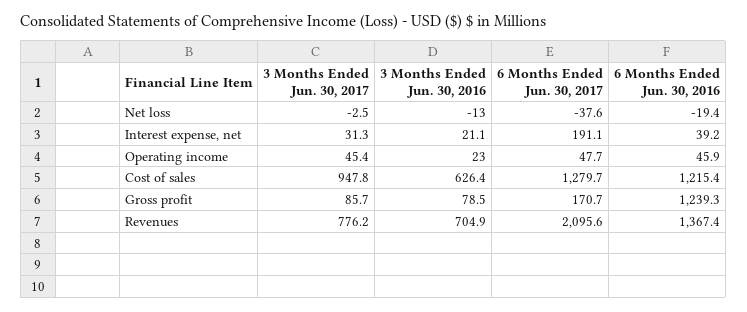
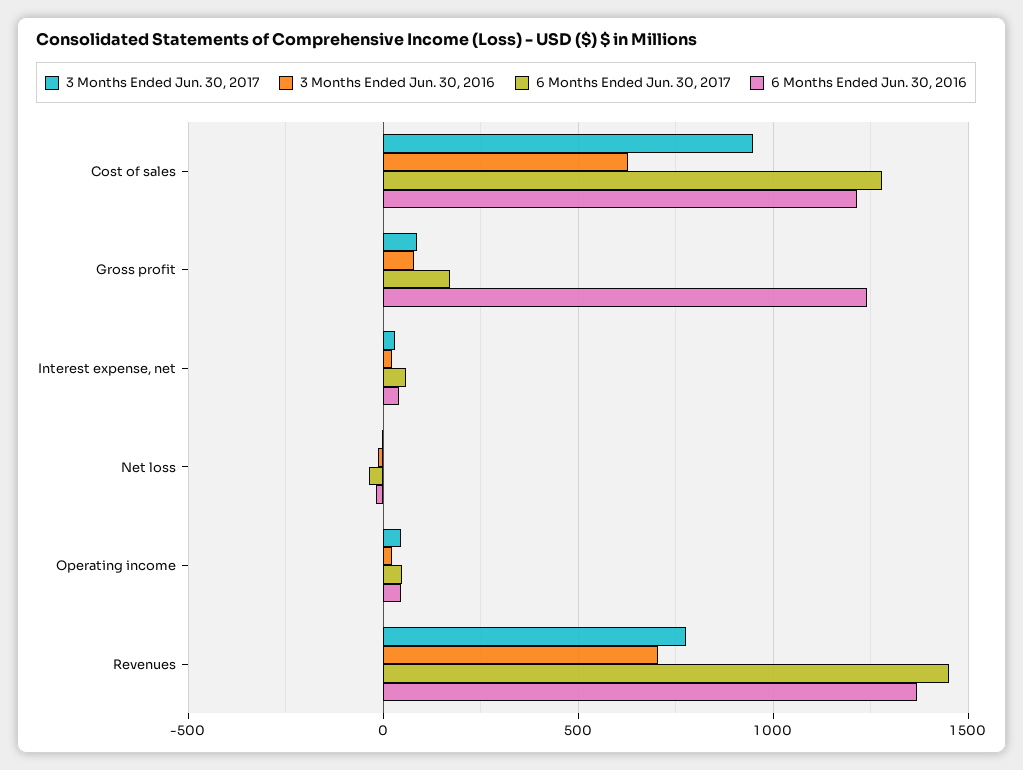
  {
    "3 Months Ended Jun. 30, 2017": {
      "Net loss": -2.5,
      "Interest expense, net": 31.3,
      "Operating income": 45.4,
      "Cost of sales": 947.8,
      "Gross profit": 85.7,
      "Revenues": 776.2
    },
    "3 Months Ended Jun. 30, 2016": {
      "Net loss": -13,
      "Interest expense, net": 21.1,
      "Operating income": 23,
      "Cost of sales": 626.4,
      "Gross profit": 78.5,
      "Revenues": 704.9
    },
    "6 Months Ended Jun. 30, 2017": {
      "Net loss": -37.6,
-     "Interest expense, net": 191.1,
+     "Interest expense, net": 50,
      "Operating income": 47.7,
      "Cost of sales": 1279.7,
      "Gross profit": 170.7,
-     "Revenues": 2095.6
+     "Revenues": 1450
    },
    "6 Months Ended Jun. 30, 2016": {
      "Net loss": -19.4,
      "Interest expense, net": 39.2,
      "Operating income": 45.9,
      "Cost of sales": 1215.4,
      "Gross profit": 1239.3,
      "Revenues": 1367.4
    }
  }

